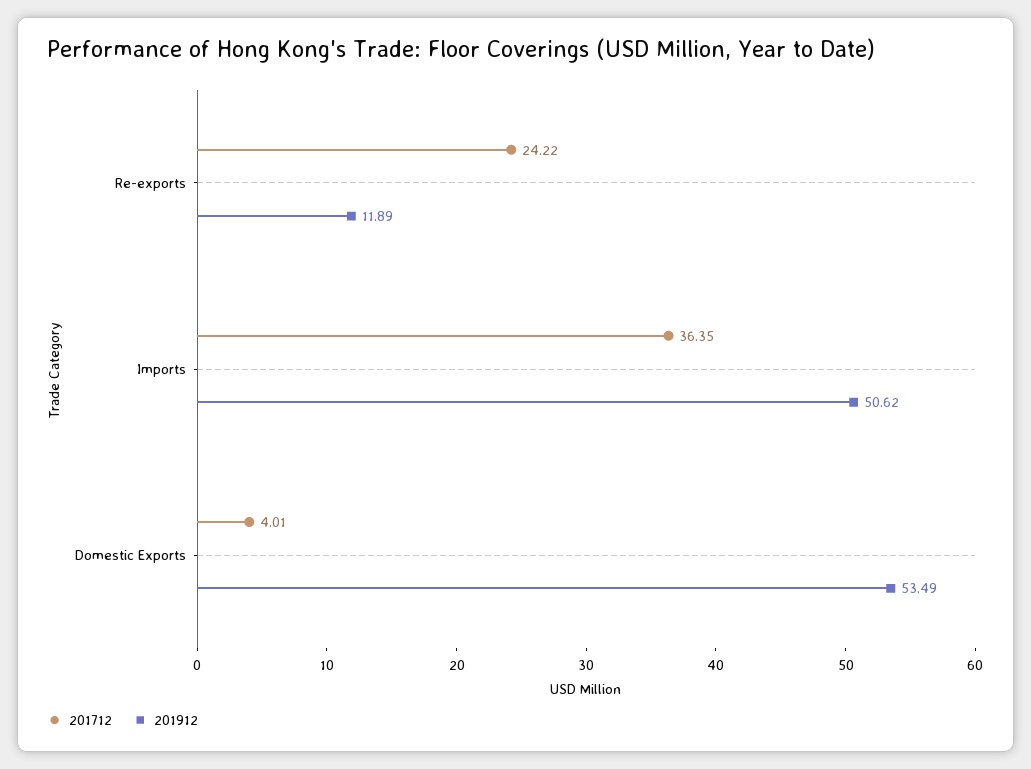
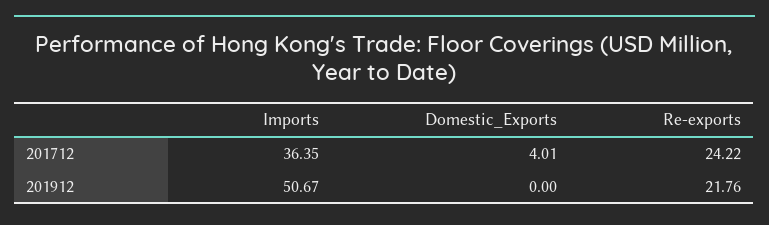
  {
    "201712": {
      "Re-exports": 24.22,
      "Imports": 36.35,
      "Domestic Exports": 4.01
    },
    "201912": {
-     "Re-exports": 11.89,
+     "Re-exports": 21.76,
-     "Imports": 50.62,
+     "Imports": 50.67,
-     "Domestic Exports": 53.49
+     "Domestic Exports": 0
    }
  }

